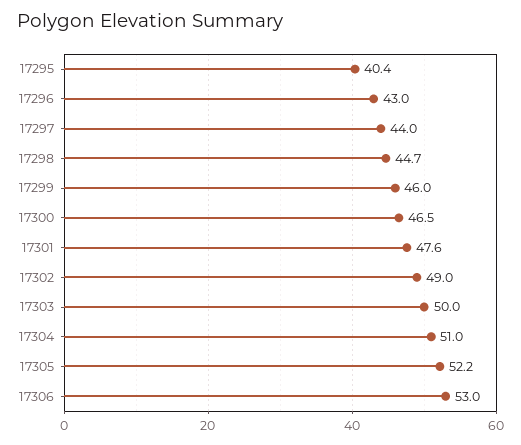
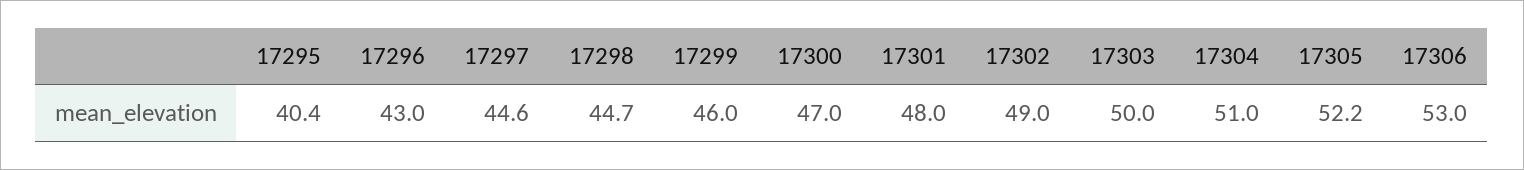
  {
    "17295": 40.4,
    "17296": 43,
-   "17297": 44,
+   "17297": 44.6,
    "17298": 44.7,
    "17299": 46,
-   "17300": 46.5,
+   "17300": 47,
-   "17301": 47.6,
+   "17301": 48,
    "17302": 49,
    "17303": 50,
    "17304": 51,
    "17305": 52.2,
    "17306": 53
  }

